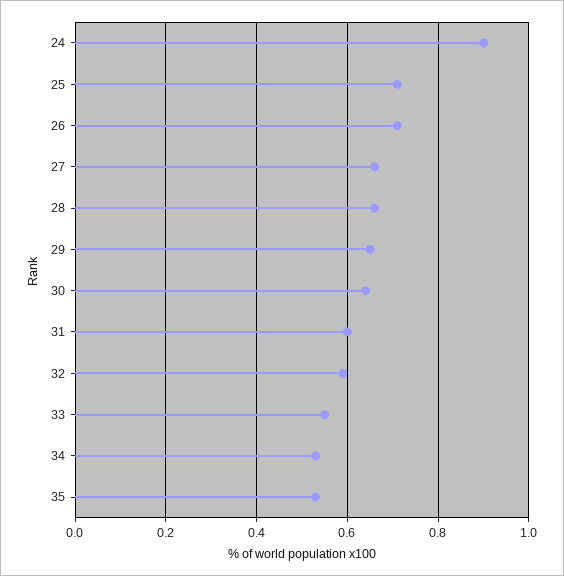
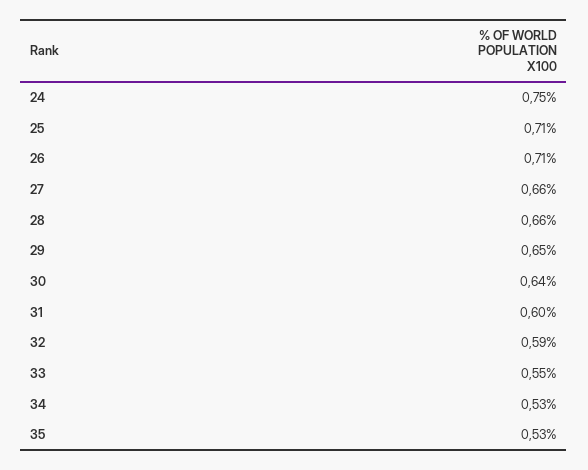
  {
-   "24": 0.9,
+   "24": 0.75,
    "25": 0.71,
    "26": 0.71,
    "27": 0.66,
    "28": 0.66,
    "29": 0.65,
    "30": 0.64,
    "31": 0.6,
    "32": 0.59,
    "33": 0.55,
    "34": 0.53,
    "35": 0.53
  }

